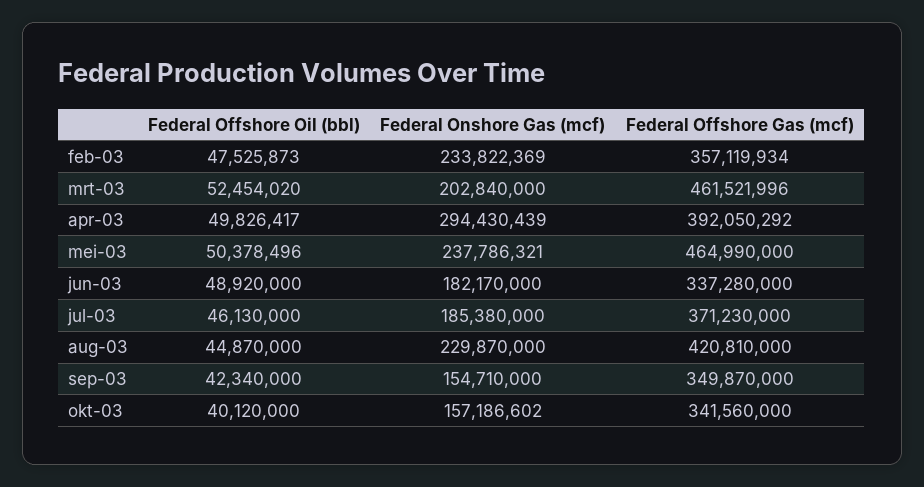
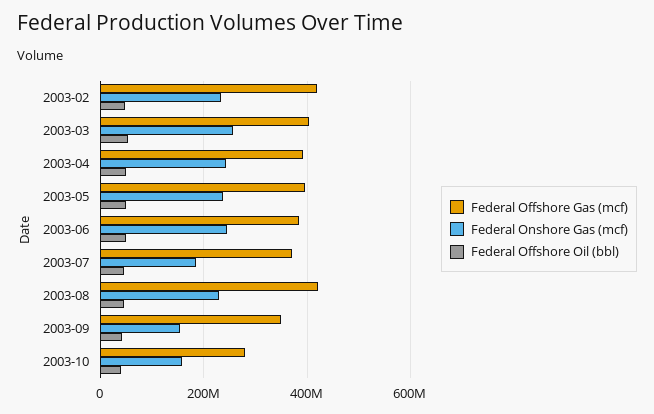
  {
    "Federal Offshore Oil (bbl)": {
      "feb-03": 47525873,
      "mrt-03": 52454020,
      "apr-03": 49826417,
      "mei-03": 50378496,
      "jun-03": 48920000,
      "jul-03": 46130000,
      "aug-03": 44870000,
      "sep-03": 42340000,
      "okt-03": 40120000
    },
    "Federal Onshore Gas (mcf)": {
      "feb-03": 233822369,
-     "mrt-03": 202840000,
+     "mrt-03": 260000000,
-     "apr-03": 294430439,
+     "apr-03": 240000000,
      "mei-03": 237786321,
-     "jun-03": 182170000,
+     "jun-03": 240000000,
      "jul-03": 185380000,
      "aug-03": 229870000,
      "sep-03": 154710000,
      "okt-03": 157186602
    },
    "Federal Offshore Gas (mcf)": {
-     "feb-03": 357119934,
+     "feb-03": 420000000,
-     "mrt-03": 461521996,
+     "mrt-03": 400000000,
      "apr-03": 392050292,
-     "mei-03": 464990000,
+     "mei-03": 400000000,
-     "jun-03": 337280000,
+     "jun-03": 380000000,
      "jul-03": 371230000,
      "aug-03": 420810000,
      "sep-03": 349870000,
-     "okt-03": 341560000
+     "okt-03": 280000000
    }
  }

